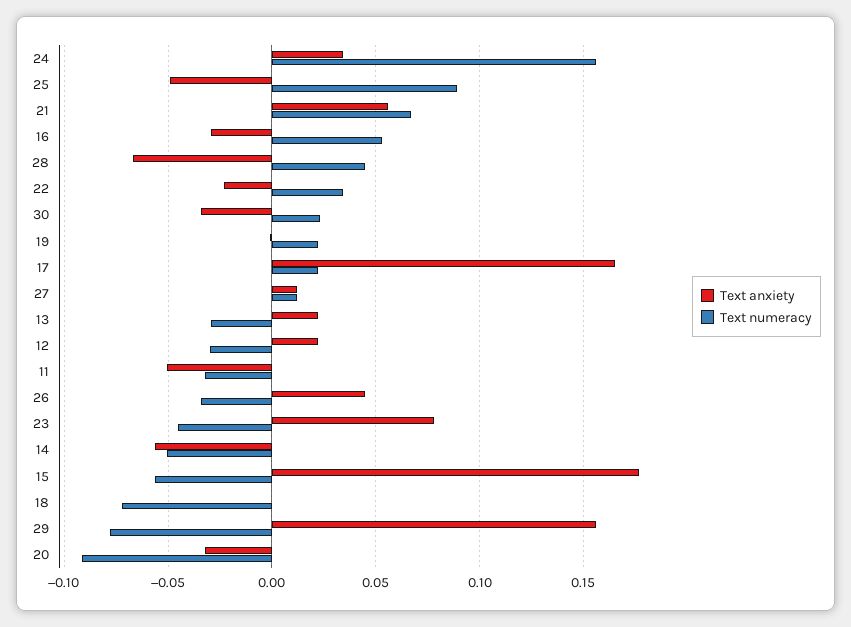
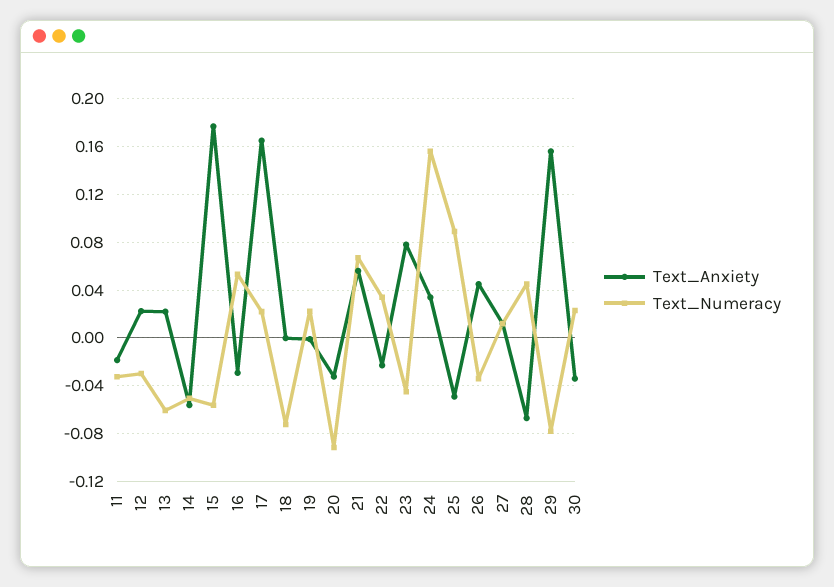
  {
    "Text anxiety": {
      "24": 0.035,
      "25": -0.05,
      "21": 0.055,
      "16": -0.03,
      "28": -0.065,
      "22": -0.025,
      "30": -0.035,
      "19": 0,
      "17": 0.165,
      "27": 0.01,
      "13": 0.02,
      "12": 0.02,
-     "11": -0.05,
+     "11": -0.02,
      "26": 0.045,
      "23": 0.08,
      "14": -0.055,
      "15": 0.175,
      "18": 0,
      "29": 0.155,
      "20": -0.03
    },
    "Text numeracy": {
      "24": 0.155,
      "25": 0.09,
      "21": 0.065,
      "16": 0.055,
      "28": 0.045,
      "22": 0.035,
      "30": 0.025,
      "19": 0.02,
      "17": 0.02,
      "27": 0.01,
-     "13": -0.03,
+     "13": -0.06,
      "12": -0.03,
      "11": -0.03,
      "26": -0.035,
      "23": -0.045,
      "14": -0.05,
      "15": -0.055,
      "18": -0.07,
      "29": -0.08,
      "20": -0.09
    }
  }

